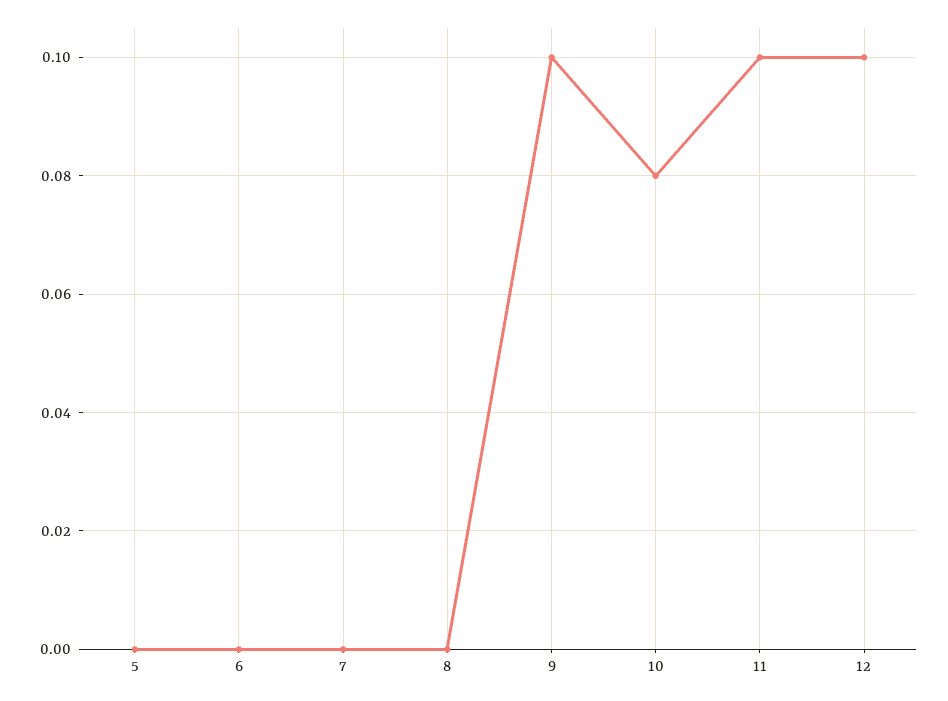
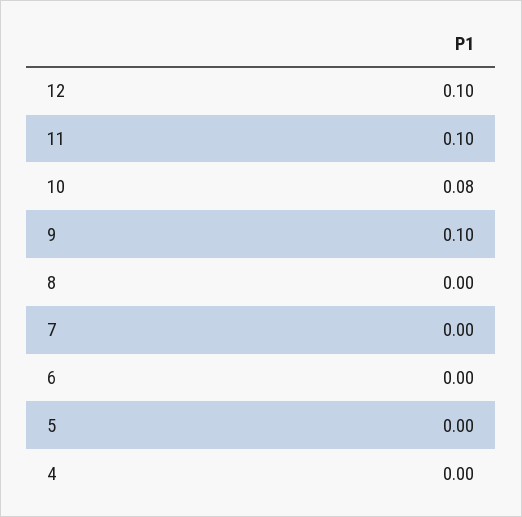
  {
    "5": 0,
    "6": 0,
    "7": 0,
    "8": 0,
    "9": 0.1,
    "10": 0.08,
    "11": 0.1,
-   "12": 0.1
+   "12": 0.1,
+   "4": 0
  }

